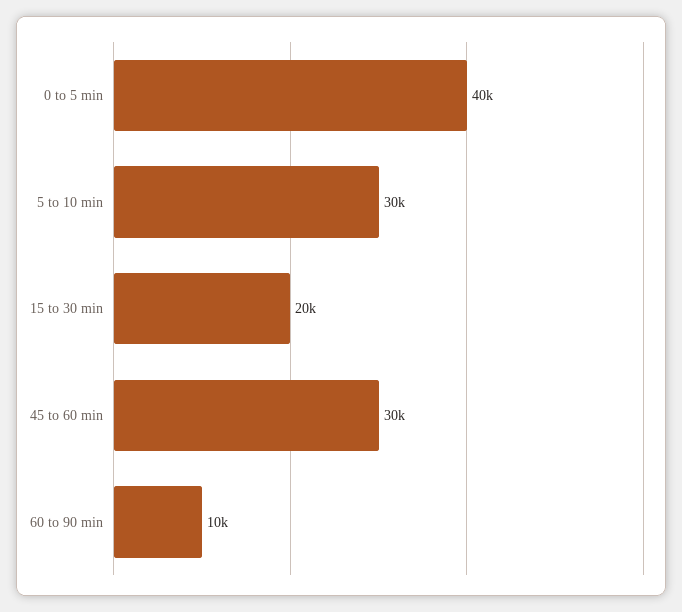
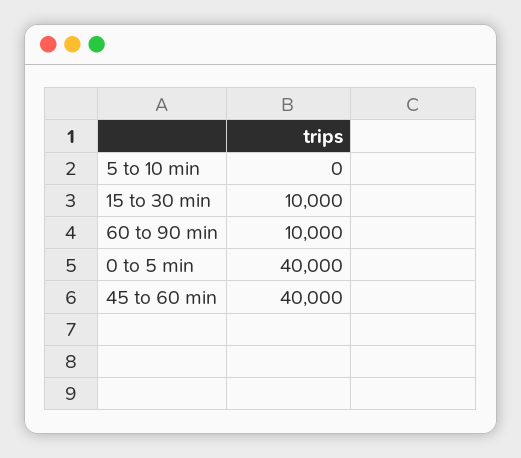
  {
    "0 to 5 min": 40000,
-   "5 to 10 min": 30000,
+   "5 to 10 min": 0,
-   "15 to 30 min": 20000,
+   "15 to 30 min": 10000,
-   "45 to 60 min": 30000,
+   "45 to 60 min": 40000,
    "60 to 90 min": 10000
  }

